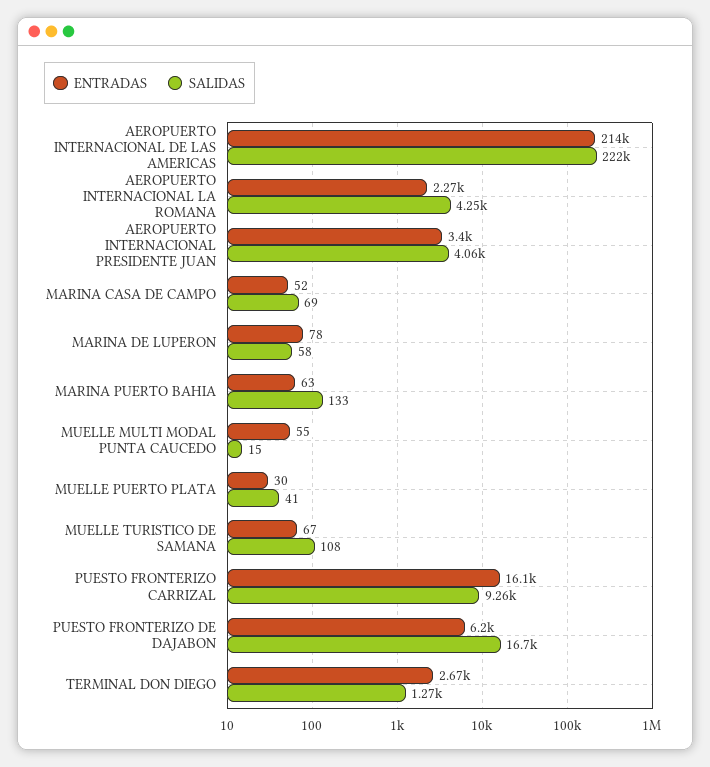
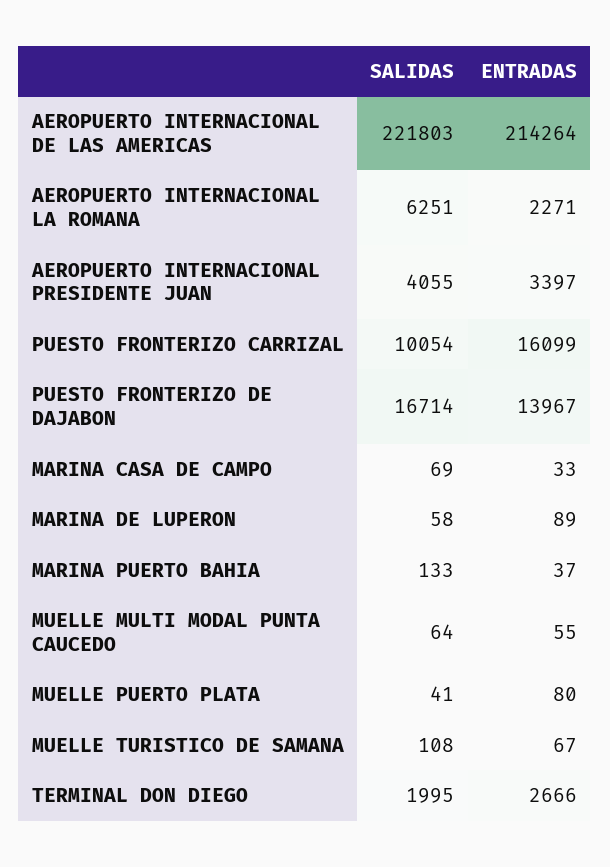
  {
    "ENTRADAS": {
      "AEROPUERTO INTERNACIONAL DE LAS AMERICAS": 214264,
      "AEROPUERTO INTERNACIONAL LA ROMANA": 2271,
      "AEROPUERTO INTERNACIONAL PRESIDENTE JUAN": 3397,
-     "MARINA CASA DE CAMPO": 52,
+     "MARINA CASA DE CAMPO": 33,
-     "MARINA DE LUPERON": 78,
+     "MARINA DE LUPERON": 89,
-     "MARINA PUERTO BAHIA": 63,
+     "MARINA PUERTO BAHIA": 37,
      "MUELLE MULTI MODAL PUNTA CAUCEDO": 55,
-     "MUELLE PUERTO PLATA": 30,
+     "MUELLE PUERTO PLATA": 80,
      "MUELLE TURISTICO DE SAMANA": 67,
      "PUESTO FRONTERIZO CARRIZAL": 16099,
-     "PUESTO FRONTERIZO DE DAJABON": 6200,
+     "PUESTO FRONTERIZO DE DAJABON": 13967,
      "TERMINAL DON DIEGO": 2666
    },
    "SALIDAS": {
      "AEROPUERTO INTERNACIONAL DE LAS AMERICAS": 221803,
-     "AEROPUERTO INTERNACIONAL LA ROMANA": 4250,
+     "AEROPUERTO INTERNACIONAL LA ROMANA": 6251,
      "AEROPUERTO INTERNACIONAL PRESIDENTE JUAN": 4055,
      "MARINA CASA DE CAMPO": 69,
      "MARINA DE LUPERON": 58,
      "MARINA PUERTO BAHIA": 133,
-     "MUELLE MULTI MODAL PUNTA CAUCEDO": 15,
+     "MUELLE MULTI MODAL PUNTA CAUCEDO": 64,
      "MUELLE PUERTO PLATA": 41,
      "MUELLE TURISTICO DE SAMANA": 108,
-     "PUESTO FRONTERIZO CARRIZAL": 9260,
+     "PUESTO FRONTERIZO CARRIZAL": 10054,
      "PUESTO FRONTERIZO DE DAJABON": 16714,
-     "TERMINAL DON DIEGO": 1270
+     "TERMINAL DON DIEGO": 1995
    }
  }

